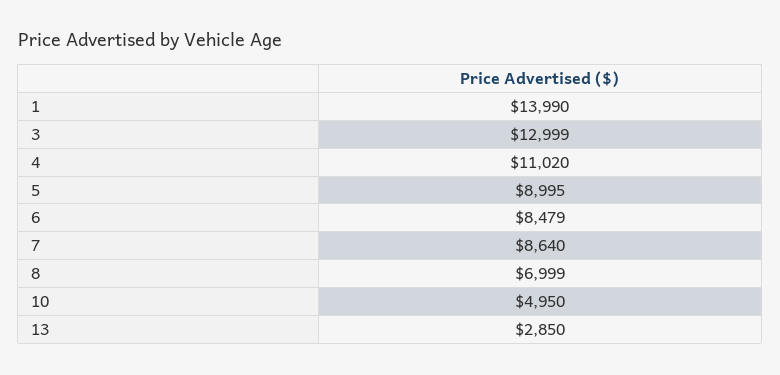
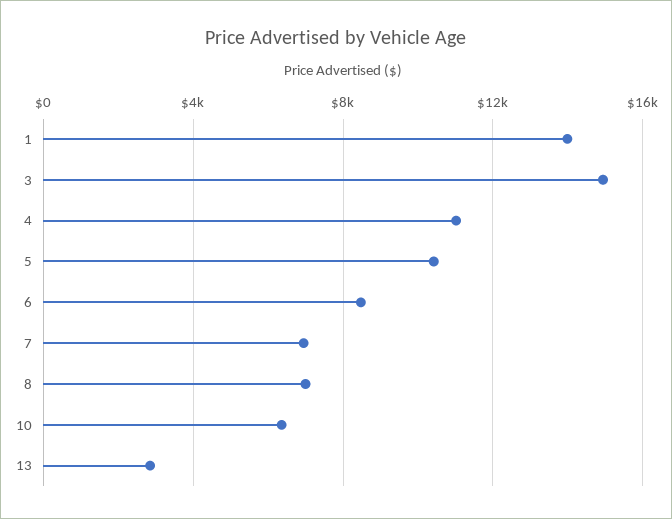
  {
    "1": 13990,
-   "3": 12999,
+   "3": 15000,
    "4": 11020,
-   "5": 8995,
+   "5": 10500,
    "6": 8479,
-   "7": 8640,
+   "7": 7000,
    "8": 6999,
-   "10": 4950,
+   "10": 6500,
    "13": 2850
  }

